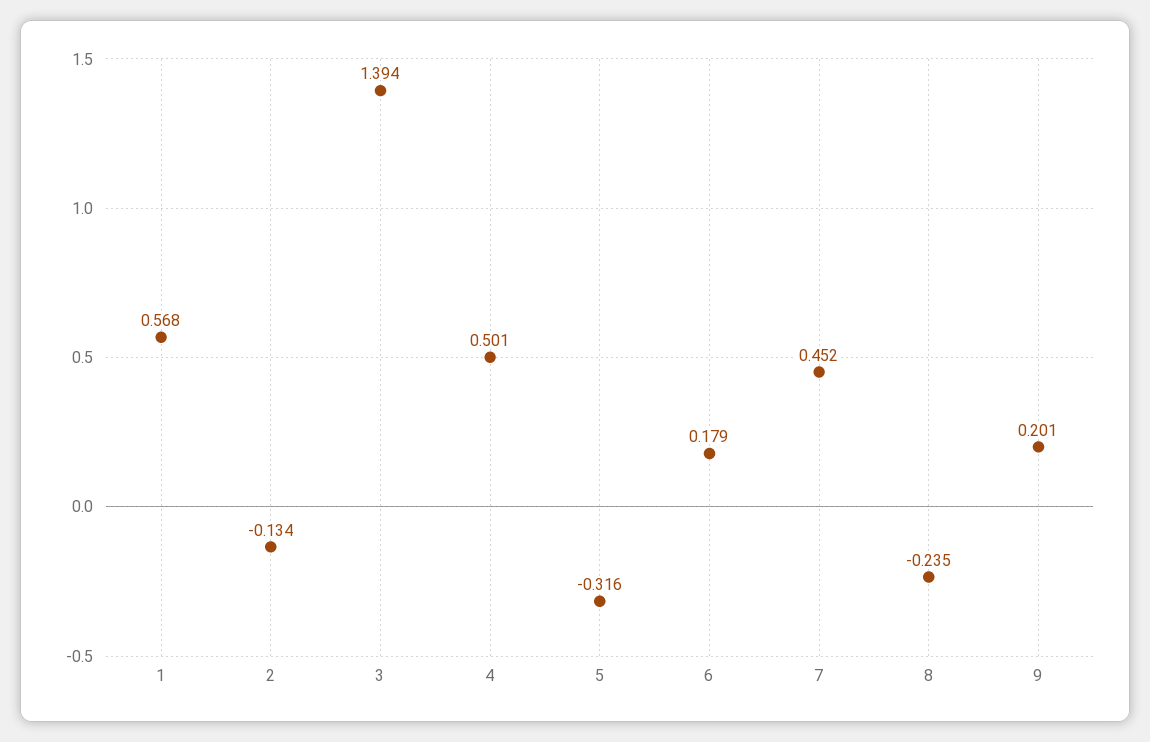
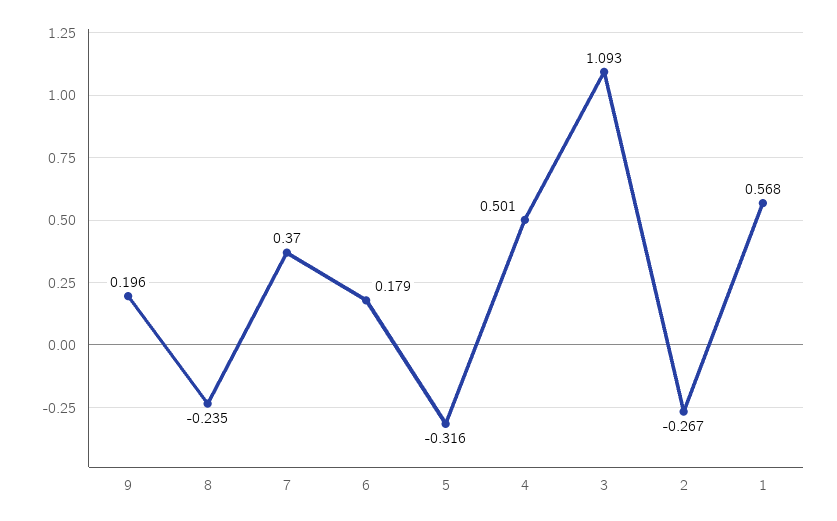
  {
    "1": 0.568,
-   "2": -0.134,
+   "2": -0.267,
-   "3": 1.394,
+   "3": 1.093,
    "4": 0.501,
    "5": -0.316,
    "6": 0.179,
-   "7": 0.452,
+   "7": 0.37,
    "8": -0.235,
-   "9": 0.201
+   "9": 0.196
  }

